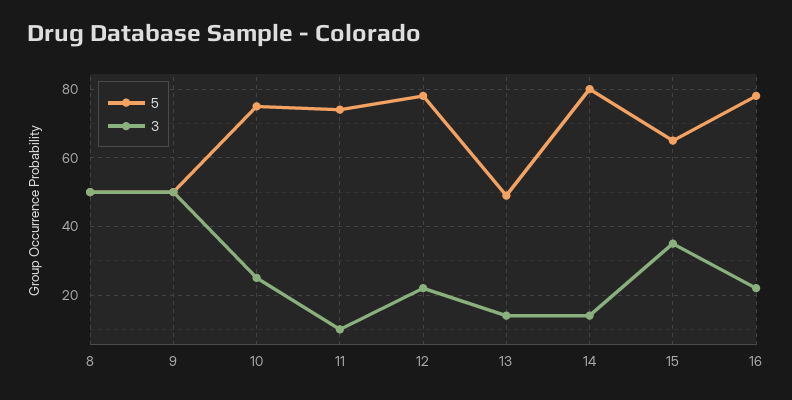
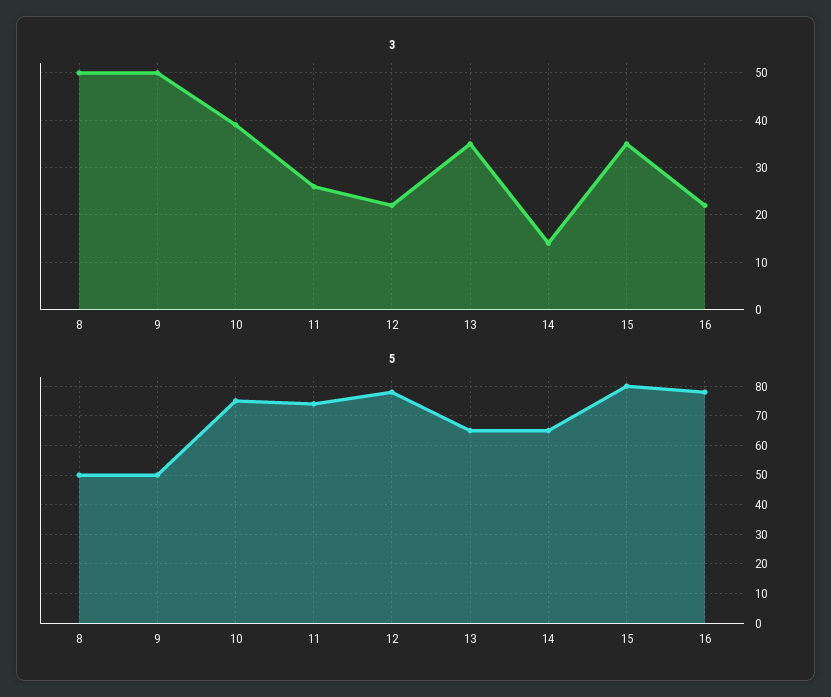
  {
    "5": {
      "8": 50,
      "9": 50,
      "10": 75,
      "11": 75,
      "12": 80,
-     "13": 50,
+     "13": 65,
-     "14": 80,
+     "14": 65,
-     "15": 65,
+     "15": 80,
      "16": 80
    },
    "3": {
      "8": 50,
      "9": 50,
-     "10": 25,
+     "10": 40,
-     "11": 10,
+     "11": 25,
      "12": 20,
-     "13": 15,
+     "13": 35,
      "14": 15,
      "15": 35,
      "16": 20
    }
  }

